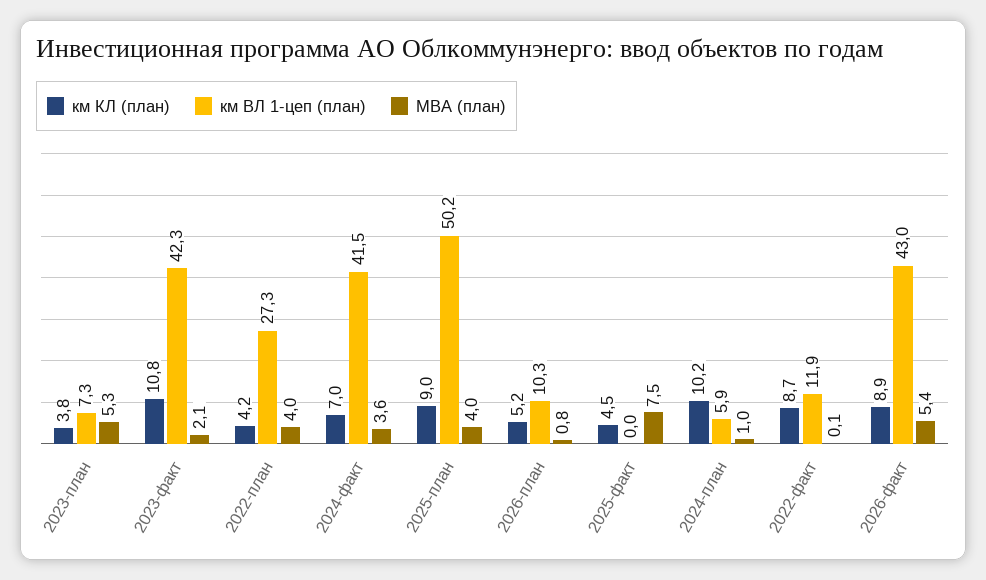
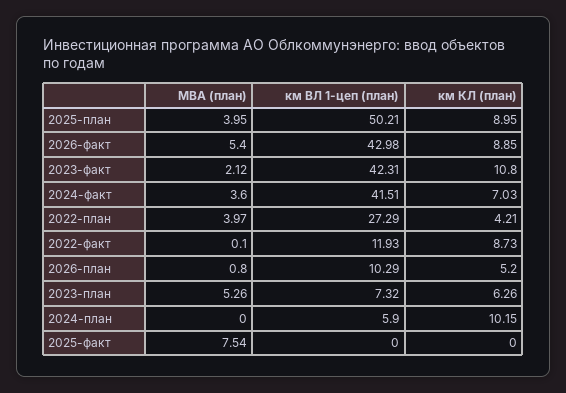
  {
    "км КЛ (план)": {
-     "2023-план": 3.8,
+     "2023-план": 6.26,
      "2023-факт": 10.8,
      "2022-план": 4.21,
      "2024-факт": 7.03,
      "2025-план": 8.95,
      "2026-план": 5.2,
-     "2025-факт": 4.5,
+     "2025-факт": 0,
      "2024-план": 10.15,
      "2022-факт": 8.73,
      "2026-факт": 8.85
    },
    "км ВЛ 1-цеп (план)": {
      "2023-план": 7.32,
      "2023-факт": 42.31,
      "2022-план": 27.29,
      "2024-факт": 41.51,
      "2025-план": 50.21,
      "2026-план": 10.29,
      "2025-факт": 0,
      "2024-план": 5.9,
      "2022-факт": 11.93,
      "2026-факт": 42.98
    },
    "МВА (план)": {
      "2023-план": 5.26,
      "2023-факт": 2.12,
      "2022-план": 3.97,
      "2024-факт": 3.6,
      "2025-план": 3.95,
      "2026-план": 0.8,
      "2025-факт": 7.54,
-     "2024-план": 1,
+     "2024-план": 0,
      "2022-факт": 0.1,
      "2026-факт": 5.4
    }
  }

